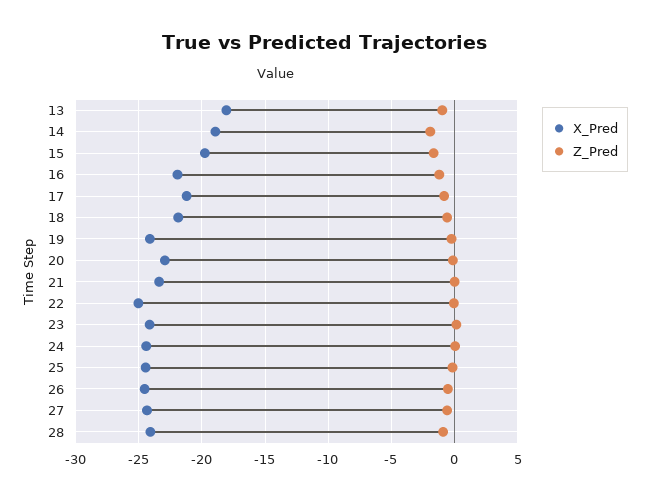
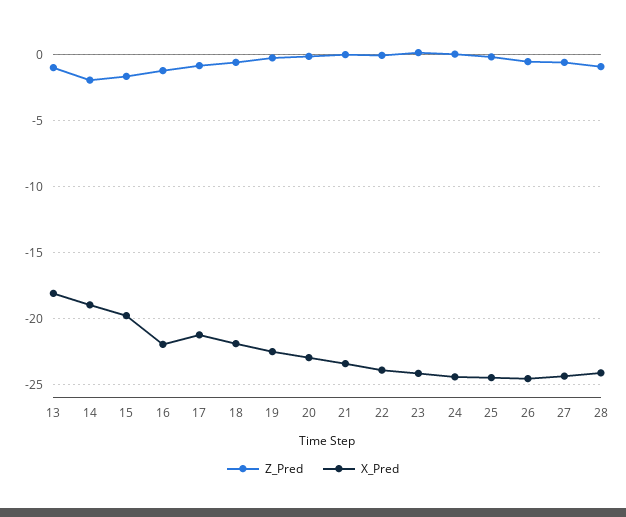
  {
    "X_Pred": {
      "13": -18,
      "14": -19,
      "15": -20,
      "16": -22,
      "17": -21,
      "18": -22,
-     "19": -24,
+     "19": -22.5,
      "20": -23,
      "21": -23.5,
-     "22": -25,
+     "22": -24,
      "23": -24,
      "24": -24.5,
      "25": -24.5,
      "26": -24.5,
      "27": -24.5,
      "28": -24
    },
    "Z_Pred": {
      "13": -1,
      "14": -2,
      "15": -1.5,
      "16": -1,
      "17": -1,
      "18": -0.5,
      "19": 0,
      "20": 0,
      "21": 0,
      "22": 0,
      "23": 0,
      "24": 0,
      "25": 0,
      "26": -0.5,
      "27": -0.5,
      "28": -1
    }
  }

